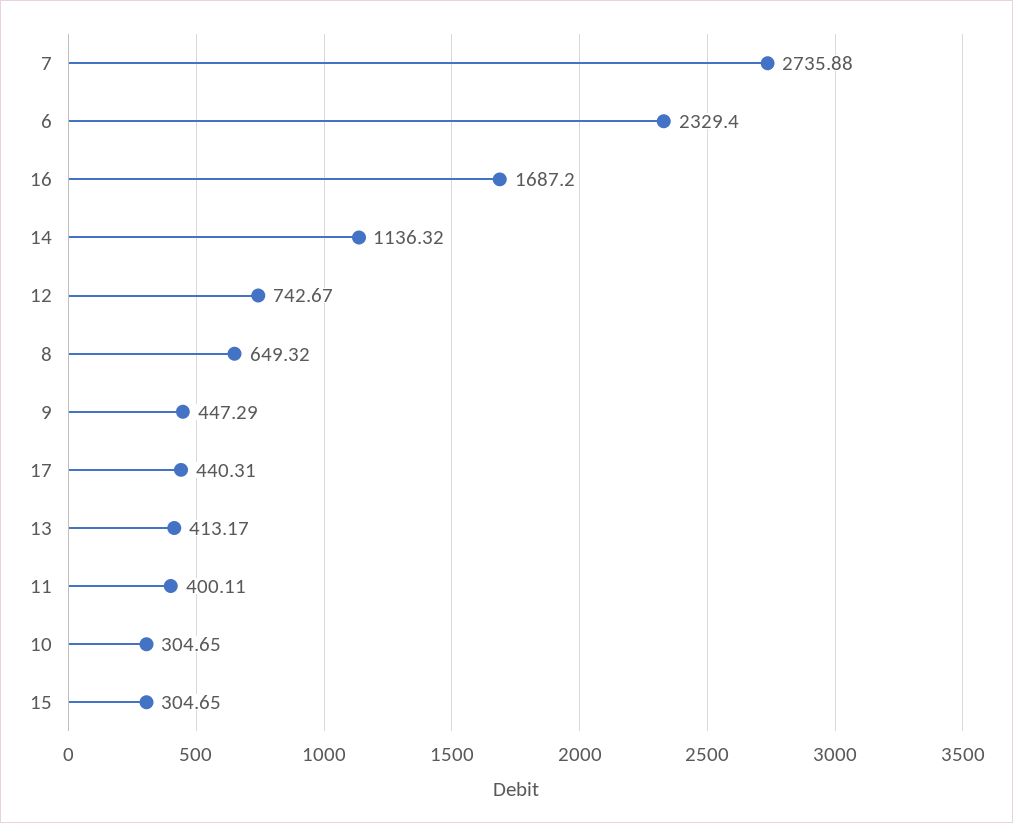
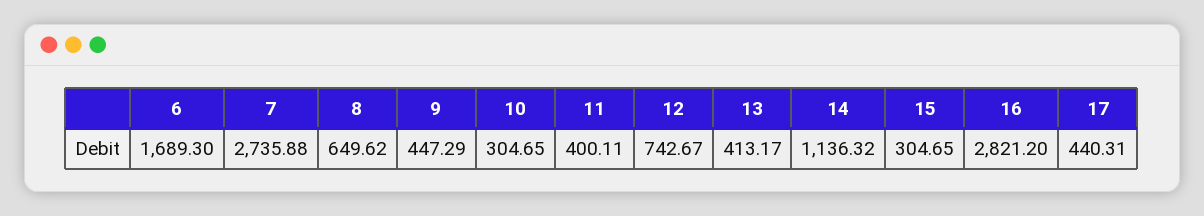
  {
    "7": 2735.88,
-   "6": 2329.4,
+   "6": 1689.3,
-   "16": 1687.2,
+   "16": 2821.2,
    "14": 1136.32,
    "12": 742.67,
-   "8": 649.32,
+   "8": 649.62,
    "9": 447.29,
    "17": 440.31,
    "13": 413.17,
    "11": 400.11,
    "10": 304.65,
    "15": 304.65
  }

